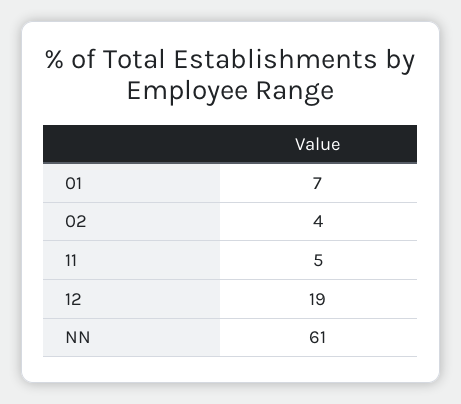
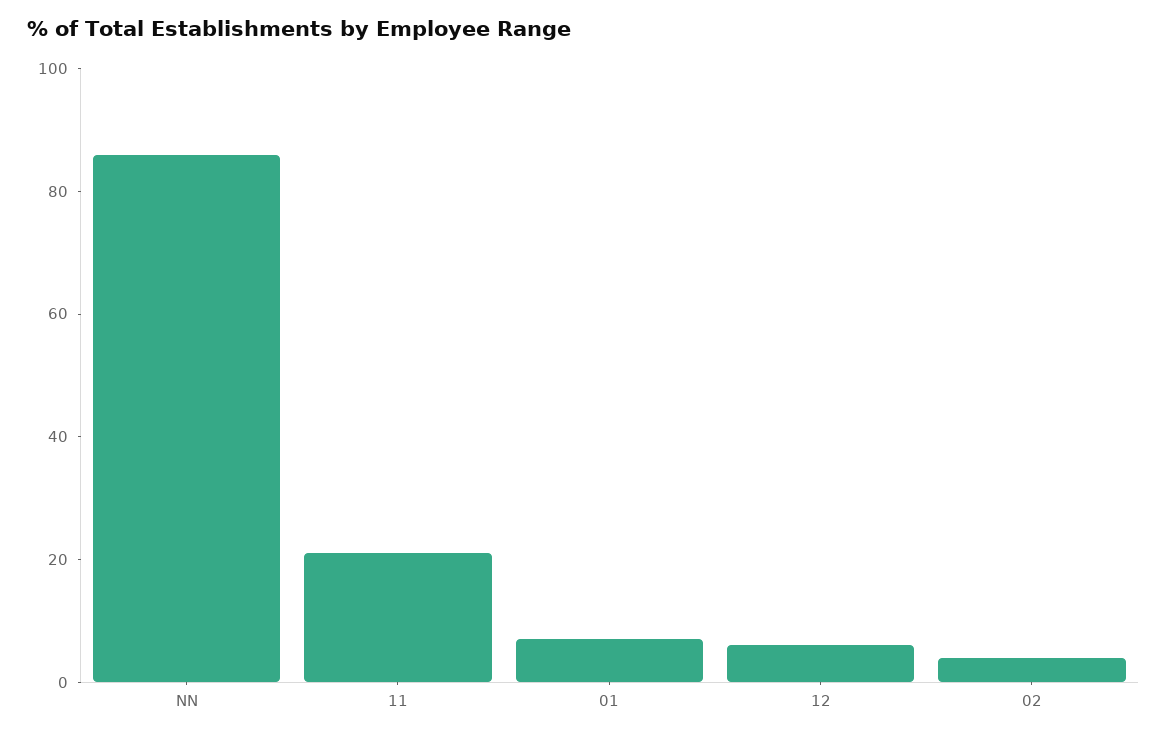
  {
    "01": 7,
    "02": 4,
-   "11": 5,
+   "11": 20,
-   "12": 19,
+   "12": 5,
-   "NN": 61
+   "NN": 85
  }

